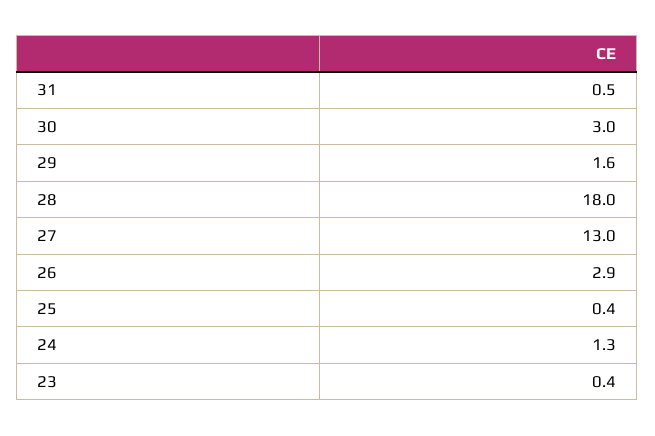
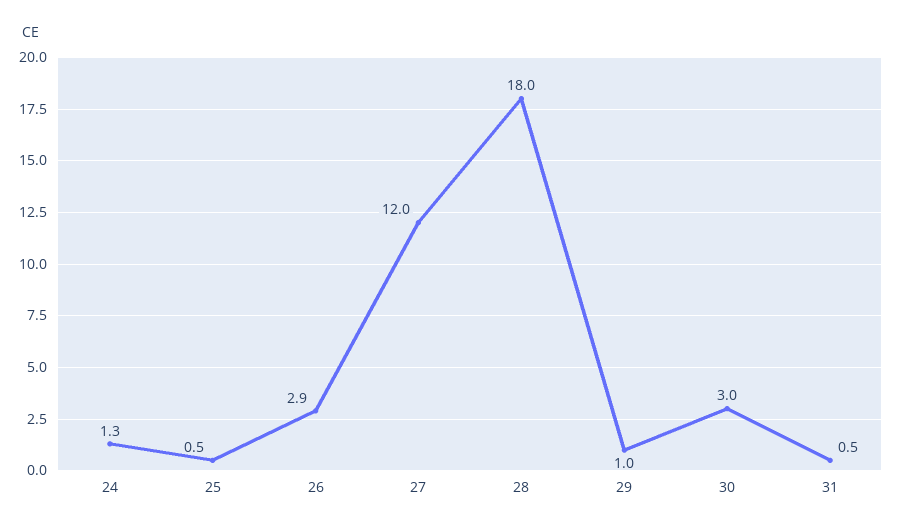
  {
    "31": 0.5,
    "30": 3,
-   "29": 1.6,
+   "29": 1,
    "28": 18,
-   "27": 13,
+   "27": 12,
    "26": 2.9,
-   "25": 0.4,
+   "25": 0.5,
-   "24": 1.3,
+   "24": 1.3
-   "23": 0.4
  }

